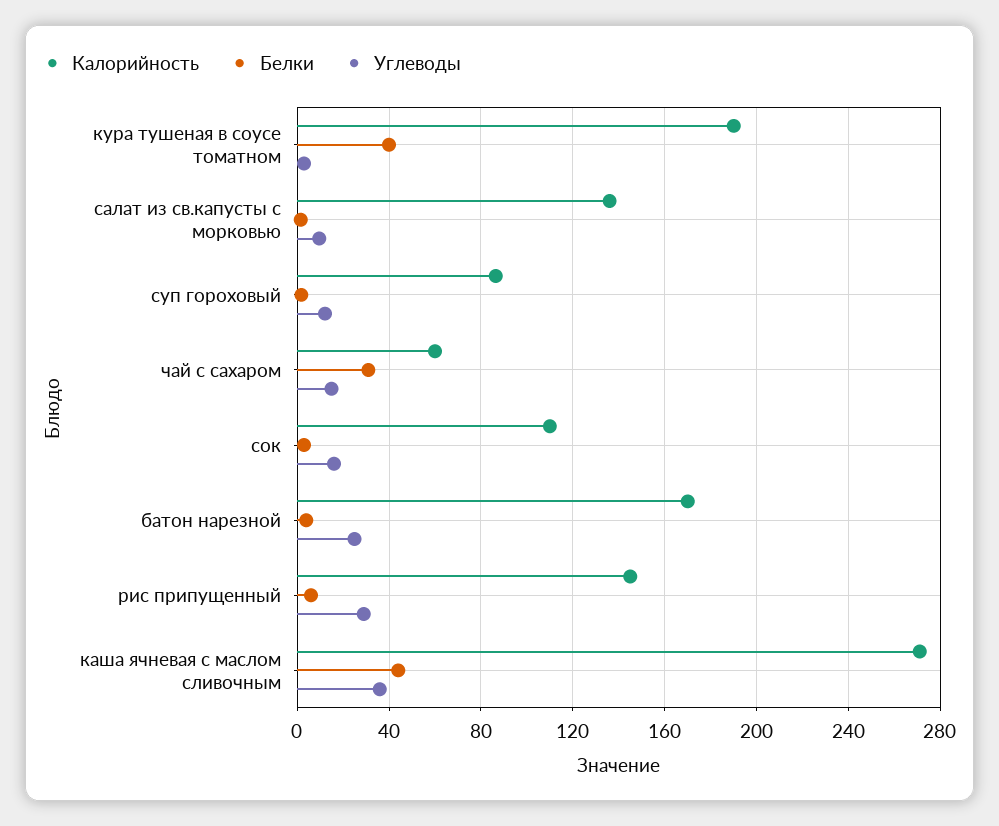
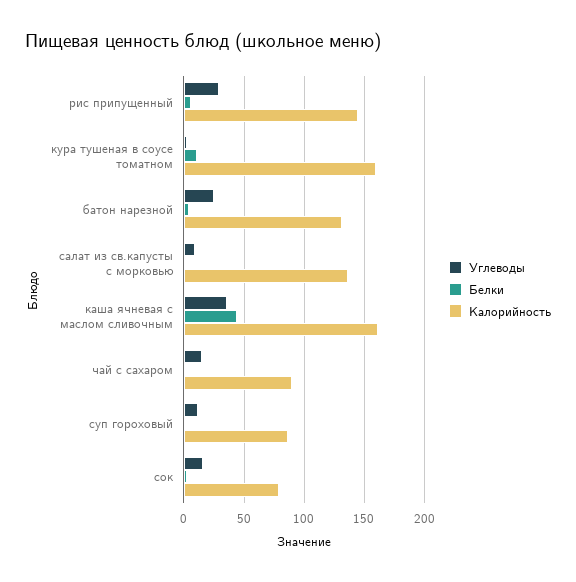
  {
    "Калорийность": {
-     "кура тушеная в соусе томатном": 190,
+     "кура тушеная в соусе томатном": 160,
      "салат из св.капусты с морковью": 135,
      "суп гороховый": 85,
-     "чай с сахаром": 60,
+     "чай с сахаром": 90,
-     "сок": 110,
+     "сок": 80,
-     "батон нарезной": 170,
+     "батон нарезной": 130,
      "рис припущенный": 145,
-     "каша ячневая с маслом сливочным": 270
+     "каша ячневая с маслом сливочным": 160
    },
    "Белки": {
-     "кура тушеная в соусе томатном": 40,
+     "кура тушеная в соусе томатном": 10,
      "салат из св.капусты с морковью": 0,
      "суп гороховый": 0,
-     "чай с сахаром": 30,
+     "чай с сахаром": 0,
      "сок": 5,
      "батон нарезной": 5,
      "рис припущенный": 5,
      "каша ячневая с маслом сливочным": 45
    },
    "Углеводы": {
      "кура тушеная в соусе томатном": 5,
      "салат из св.капусты с морковью": 10,
      "суп гороховый": 10,
      "чай с сахаром": 15,
      "сок": 15,
      "батон нарезной": 25,
      "рис припущенный": 30,
      "каша ячневая с маслом сливочным": 35
    }
  }

